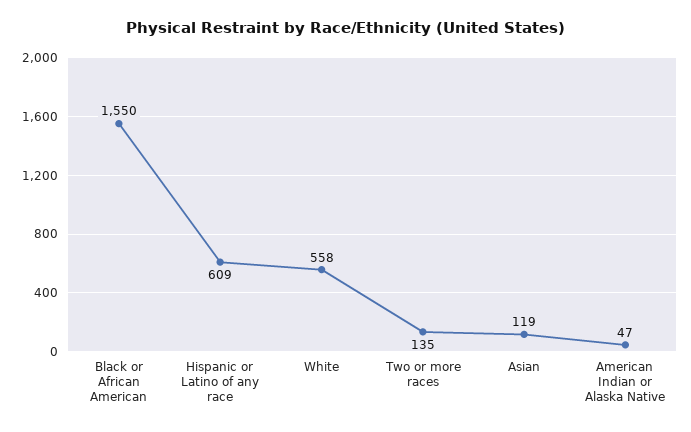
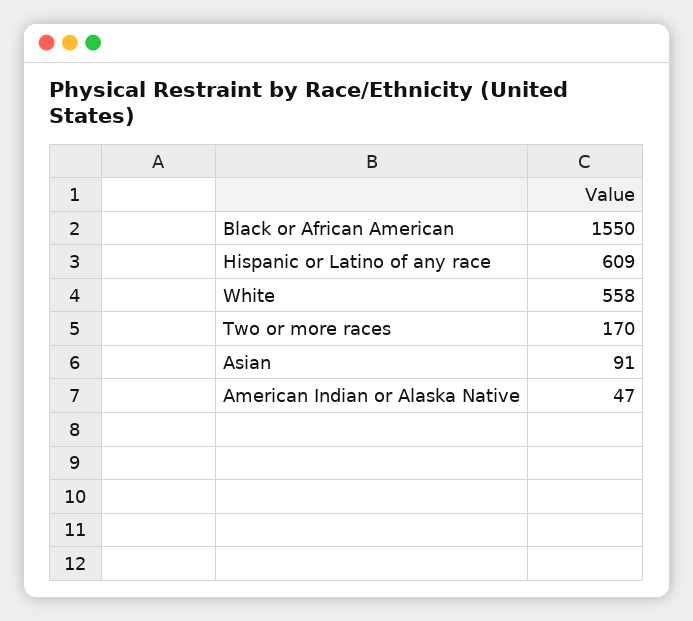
  {
    "Black or African American": 1550,
    "Hispanic or Latino of any race": 609,
    "White": 558,
-   "Two or more races": 135,
+   "Two or more races": 170,
-   "Asian": 119,
+   "Asian": 91,
    "American Indian or Alaska Native": 47
  }

